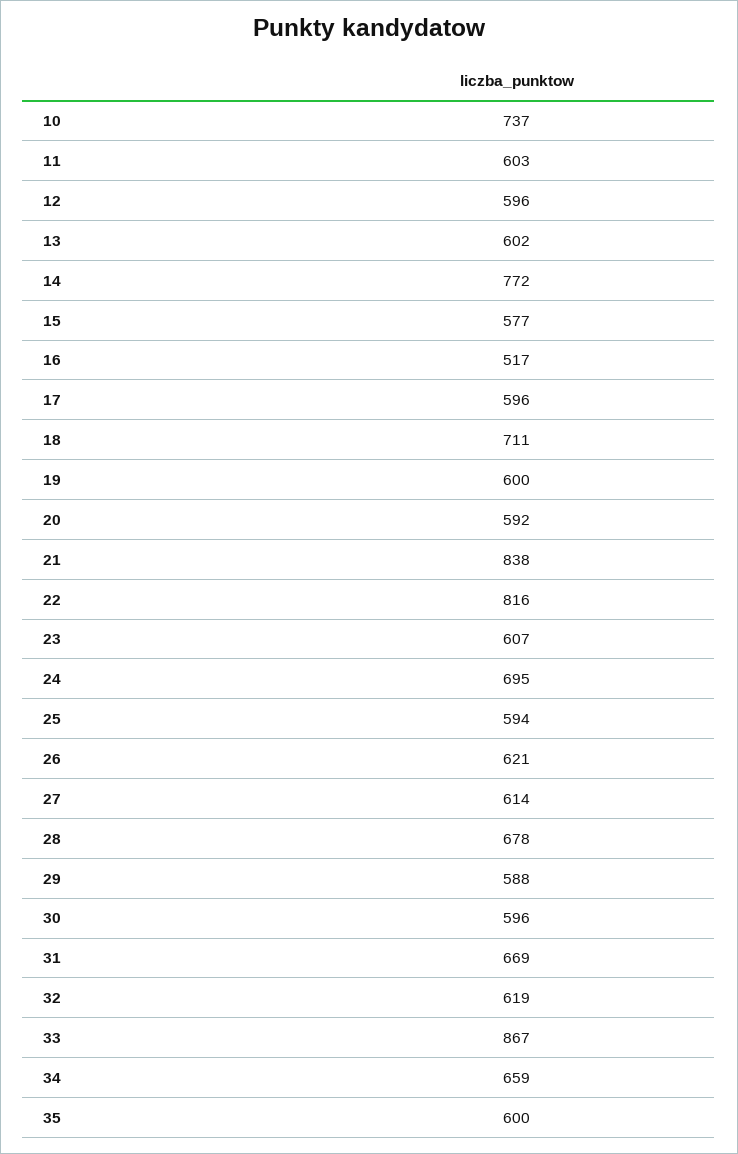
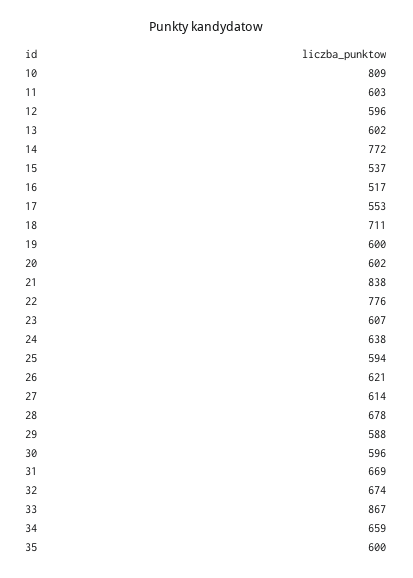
  {
-   "10": 737,
+   "10": 809,
    "11": 603,
    "12": 596,
    "13": 602,
    "14": 772,
-   "15": 577,
+   "15": 537,
    "16": 517,
-   "17": 596,
+   "17": 553,
    "18": 711,
    "19": 600,
-   "20": 592,
+   "20": 602,
    "21": 838,
-   "22": 816,
+   "22": 776,
    "23": 607,
-   "24": 695,
+   "24": 638,
    "25": 594,
    "26": 621,
    "27": 614,
    "28": 678,
    "29": 588,
    "30": 596,
    "31": 669,
-   "32": 619,
+   "32": 674,
    "33": 867,
    "34": 659,
    "35": 600
  }

